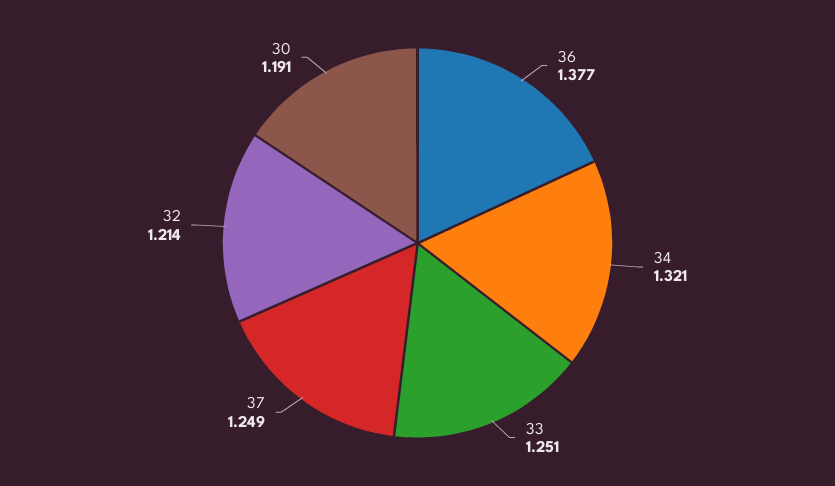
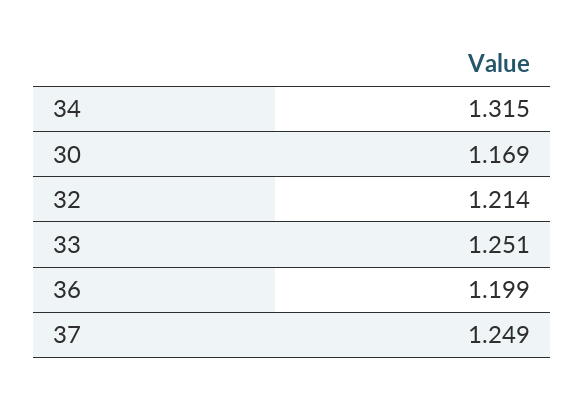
  {
-   "36": 1.377,
+   "36": 1.199,
-   "34": 1.321,
+   "34": 1.315,
    "33": 1.251,
    "37": 1.249,
    "32": 1.214,
-   "30": 1.191
+   "30": 1.169
  }

